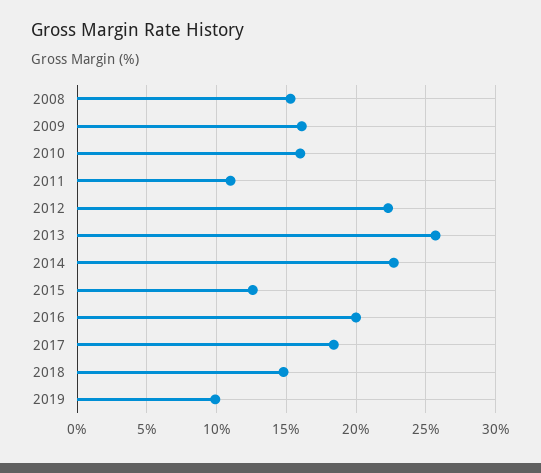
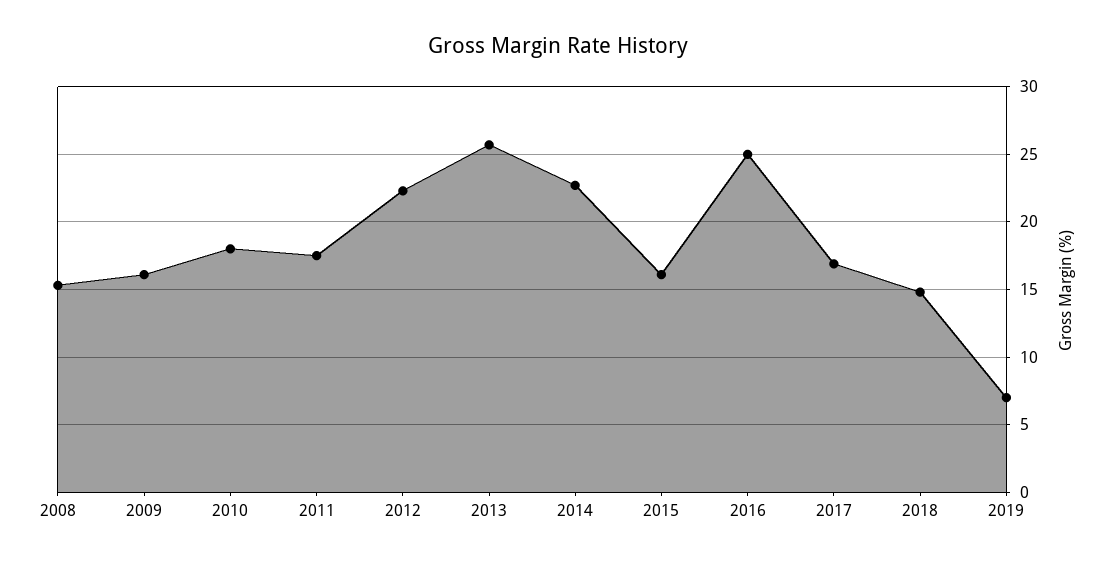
  {
    "2008": 15.5,
    "2009": 16,
-   "2010": 16,
+   "2010": 18,
-   "2011": 11,
+   "2011": 17.5,
    "2012": 22.5,
    "2013": 25.5,
    "2014": 22.5,
-   "2015": 12.5,
+   "2015": 16,
-   "2016": 20,
+   "2016": 25,
-   "2017": 18.5,
+   "2017": 17,
    "2018": 15,
-   "2019": 10
+   "2019": 7
  }

